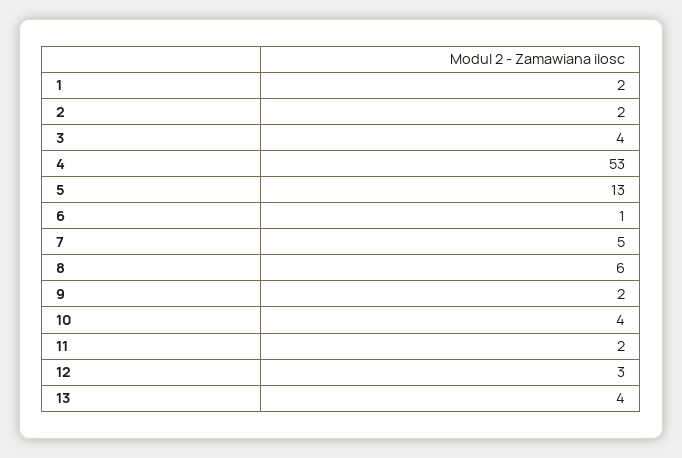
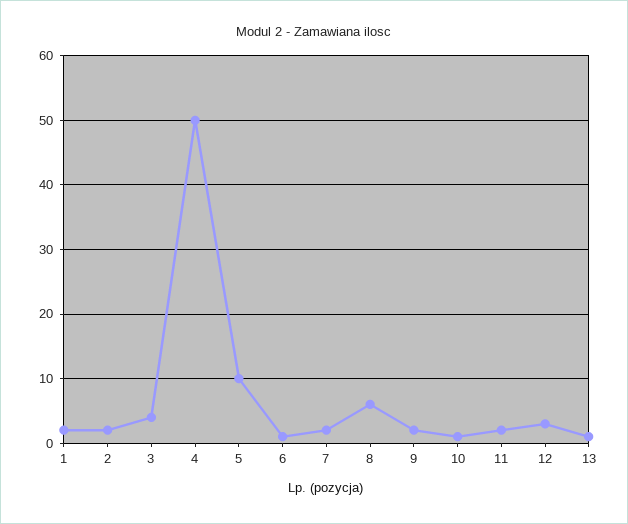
  {
    "1": 2,
    "2": 2,
    "3": 4,
-   "4": 53,
+   "4": 50,
-   "5": 13,
+   "5": 10,
    "6": 1,
-   "7": 5,
+   "7": 2,
    "8": 6,
    "9": 2,
-   "10": 4,
+   "10": 1,
    "11": 2,
    "12": 3,
-   "13": 4
+   "13": 1
  }

